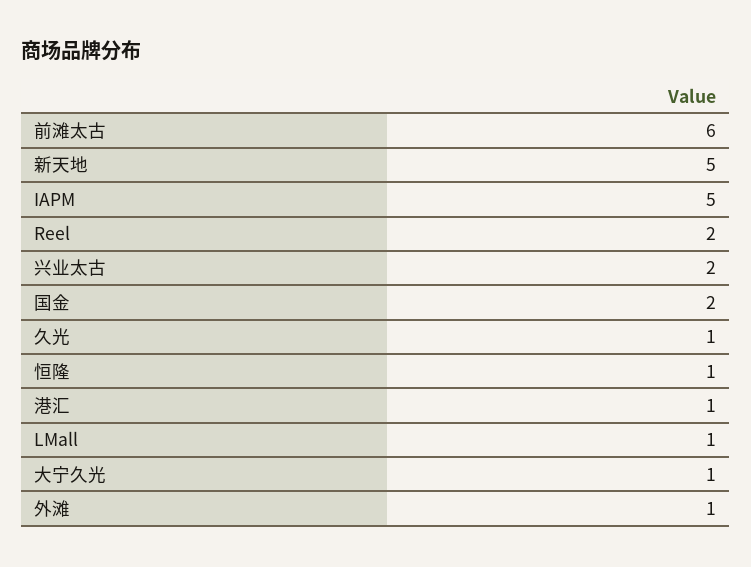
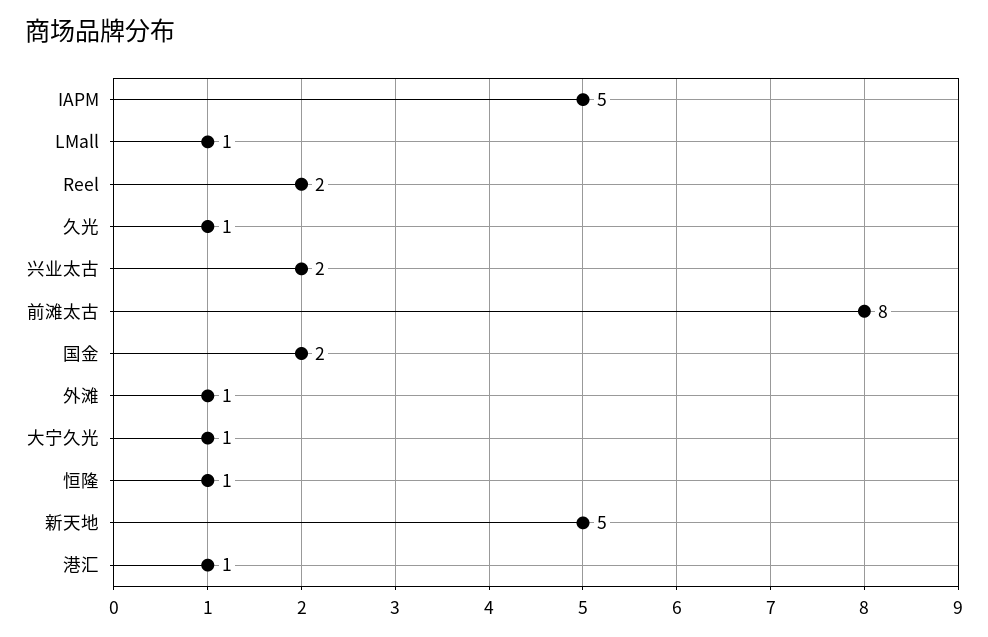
  {
-   "前滩太古": 6,
+   "前滩太古": 8,
    "新天地": 5,
    "IAPM": 5,
    "Reel": 2,
    "兴业太古": 2,
    "国金": 2,
    "久光": 1,
    "恒隆": 1,
    "港汇": 1,
    "LMall": 1,
    "大宁久光": 1,
    "外滩": 1
  }

